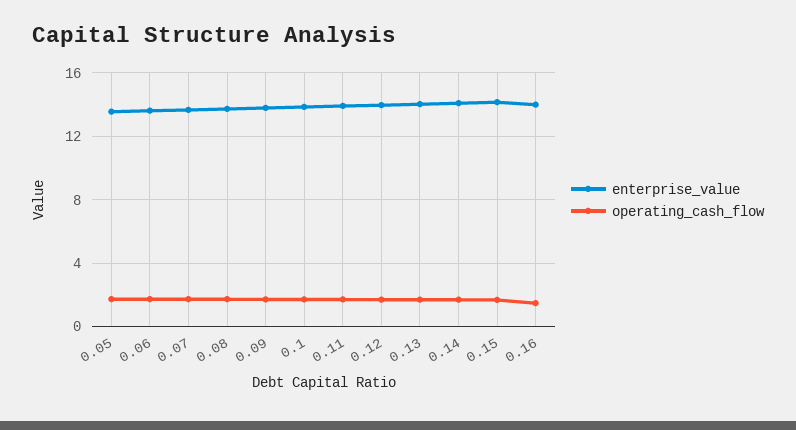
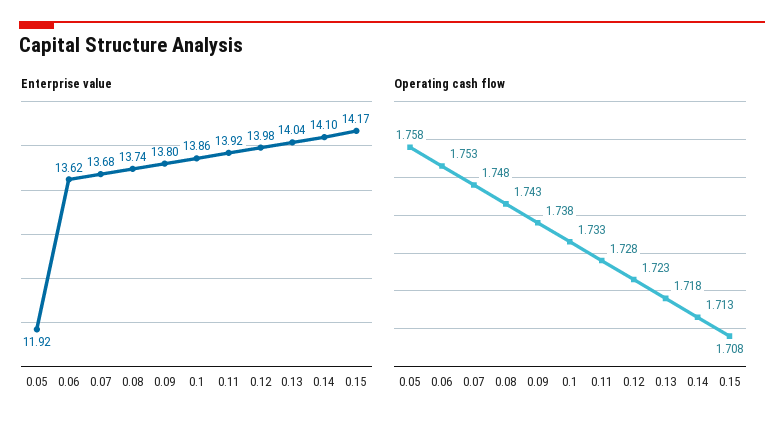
  {
    "enterprise_value": {
-     "0.05": 13.5,
+     "0.05": 11.92,
      "0.06": 13.62,
      "0.07": 13.68,
      "0.08": 13.74,
      "0.09": 13.8,
      "0.1": 13.86,
      "0.11": 13.92,
      "0.12": 13.98,
      "0.13": 14.04,
      "0.14": 14.1,
-     "0.15": 14.17,
+     "0.15": 14.17
-     "0.16": 14
    },
    "operating_cash_flow": {
      "0.05": 1.758,
      "0.06": 1.753,
      "0.07": 1.748,
      "0.08": 1.743,
      "0.09": 1.738,
      "0.1": 1.733,
      "0.11": 1.728,
      "0.12": 1.723,
      "0.13": 1.718,
      "0.14": 1.713,
-     "0.15": 1.708,
+     "0.15": 1.708
-     "0.16": 1.5
    }
  }

